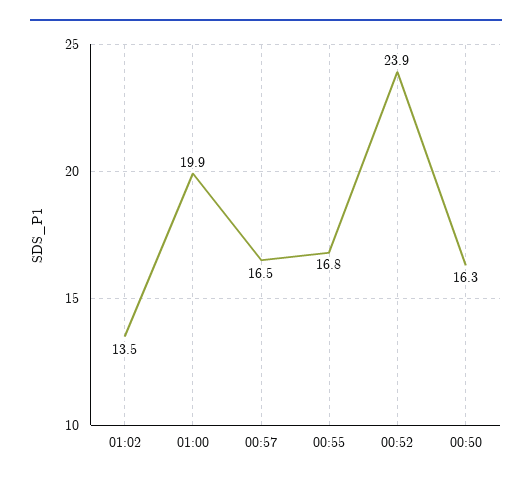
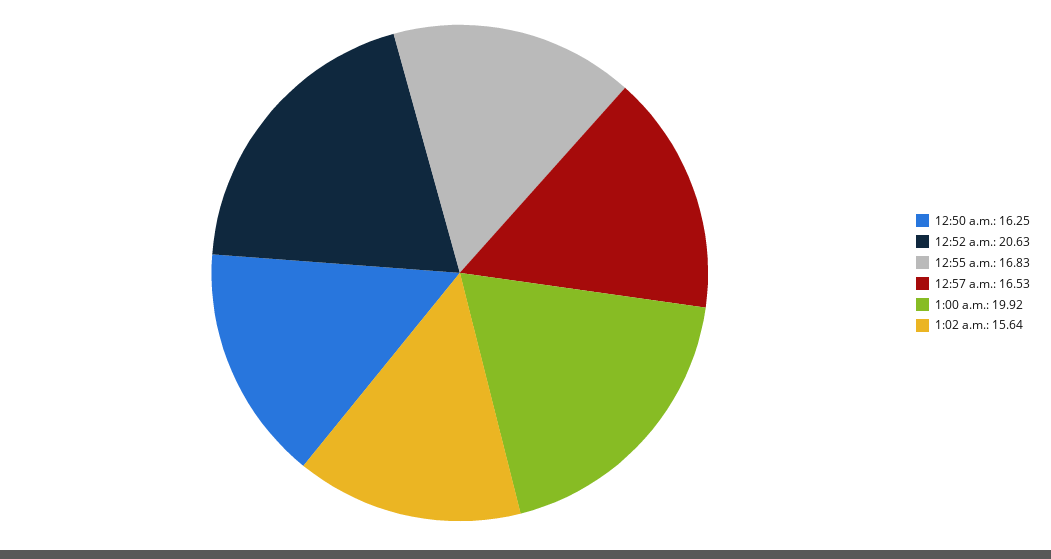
  {
-   "01:02": 13.5,
+   "01:02": 15.64,
    "01:00": 19.92,
    "00:57": 16.53,
    "00:55": 16.83,
-   "00:52": 23.9,
+   "00:52": 20.63,
    "00:50": 16.25
  }

